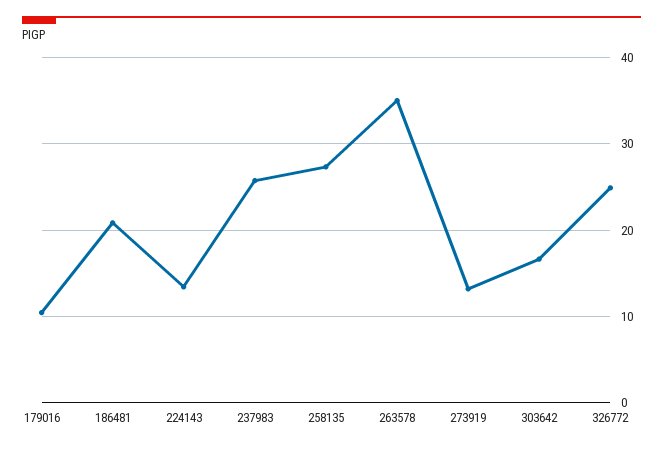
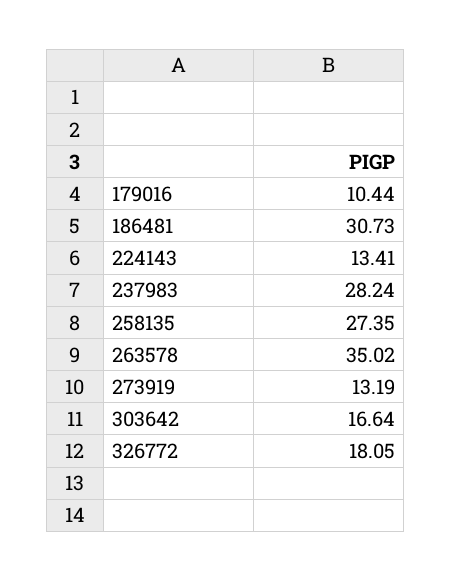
  {
    "179016": 10.44,
-   "186481": 21,
+   "186481": 30.73,
    "224143": 13.41,
-   "237983": 26,
+   "237983": 28.24,
    "258135": 27.35,
    "263578": 35.02,
    "273919": 13.19,
    "303642": 16.64,
-   "326772": 25
+   "326772": 18.05
  }

